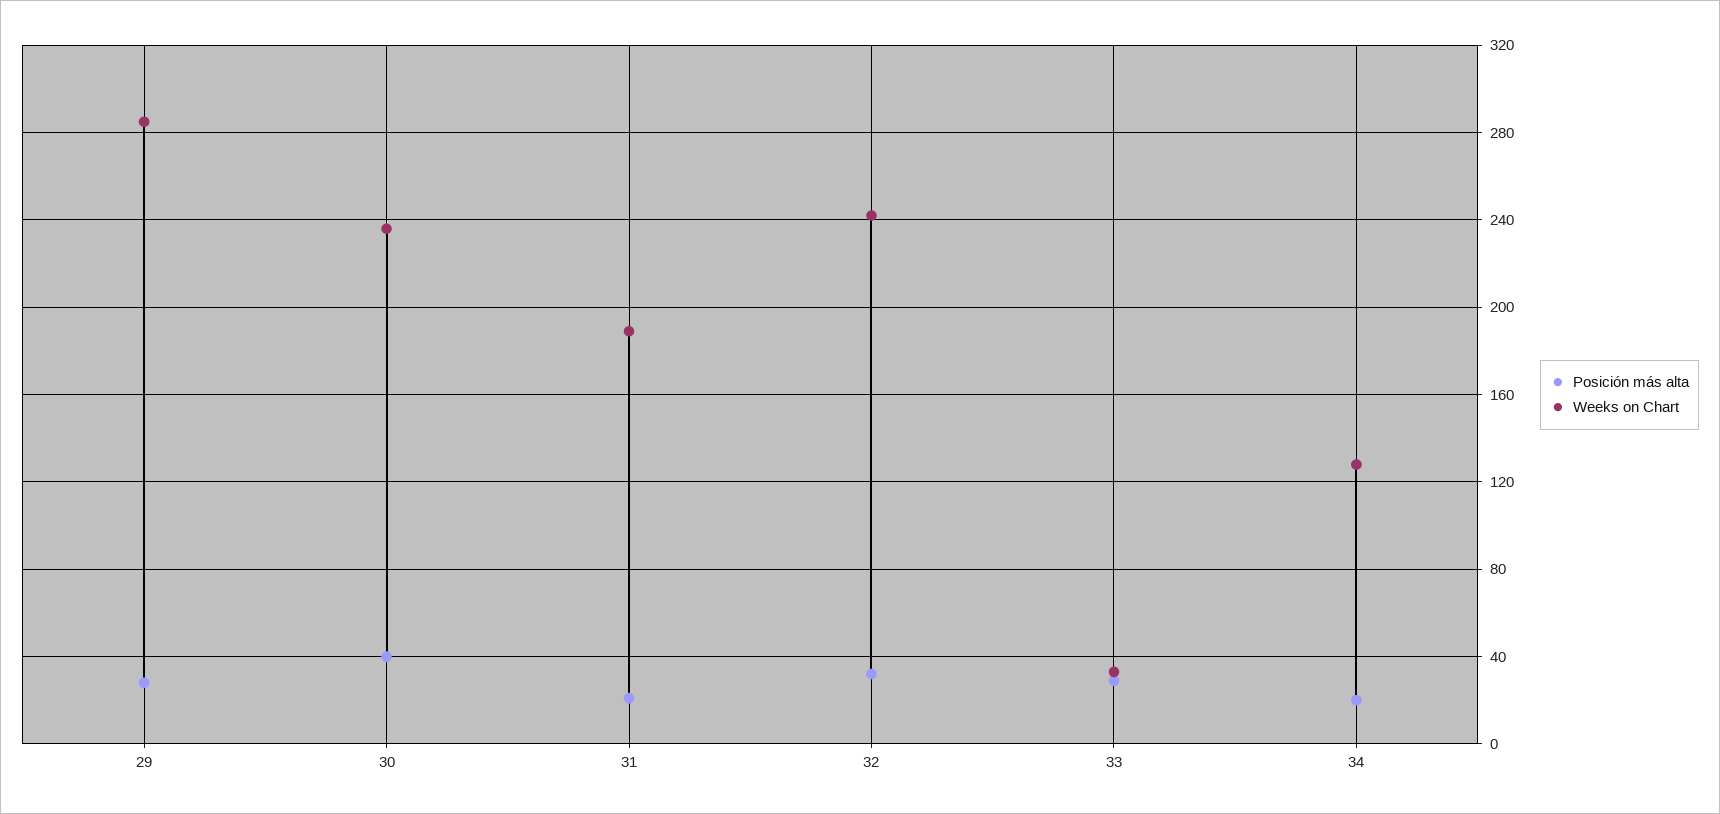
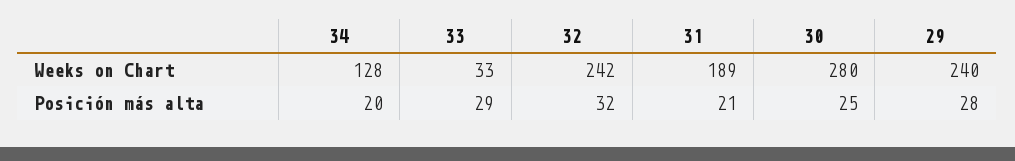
  {
    "Posición más alta": {
      "29": 28,
-     "30": 40,
+     "30": 25,
      "31": 21,
      "32": 32,
      "33": 29,
      "34": 20
    },
    "Weeks on Chart": {
-     "29": 285,
+     "29": 240,
-     "30": 235,
+     "30": 280,
      "31": 189,
      "32": 242,
      "33": 33,
      "34": 128
    }
  }

